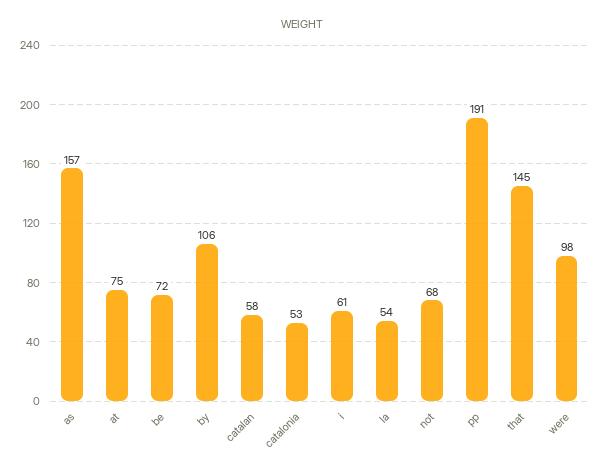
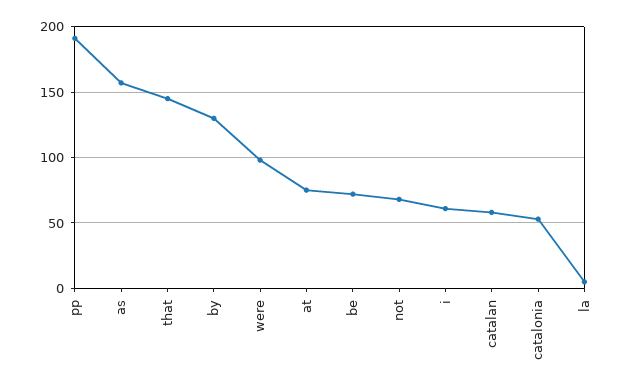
  {
    "as": 157,
    "at": 75,
    "be": 72,
-   "by": 106,
+   "by": 130,
    "catalan": 58,
    "catalonia": 53,
    "i": 61,
-   "la": 54,
+   "la": 5,
    "not": 68,
    "pp": 191,
    "that": 145,
    "were": 98
  }

